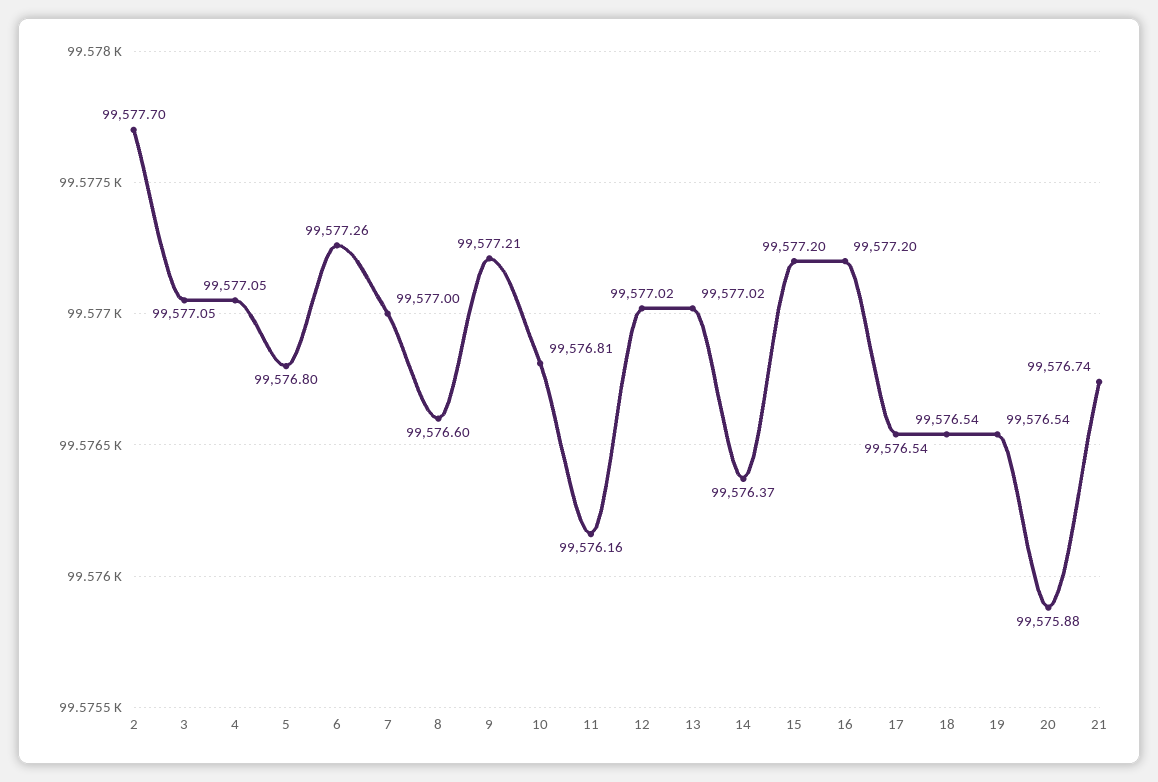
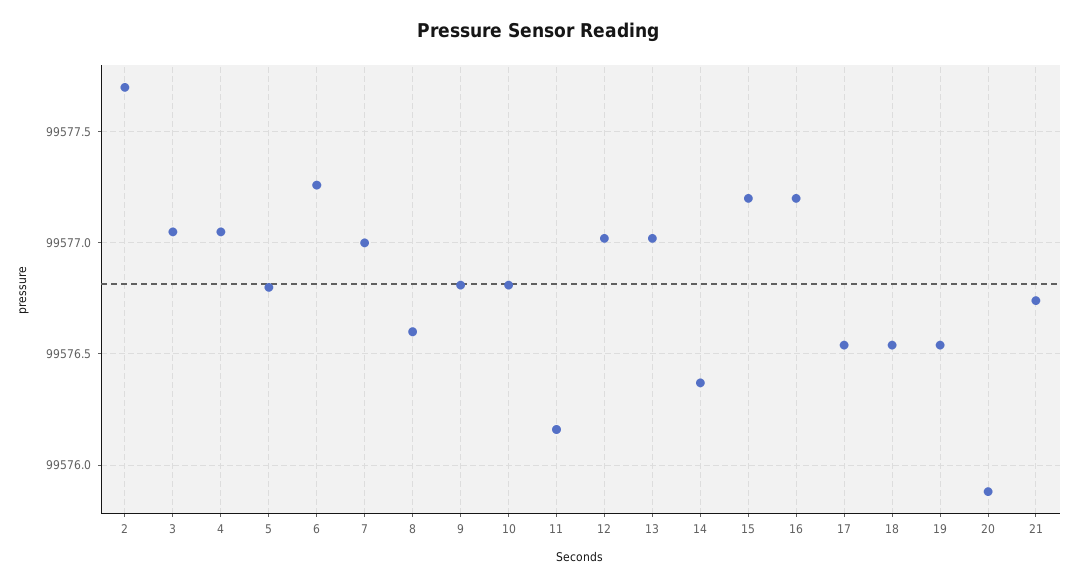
  {
    "2": 99577.7,
    "3": 99577.05,
    "4": 99577.05,
    "5": 99576.8,
    "6": 99577.26,
    "7": 99577,
    "8": 99576.6,
-   "9": 99577.21,
+   "9": 99576.8,
    "10": 99576.81,
    "11": 99576.16,
    "12": 99577.02,
    "13": 99577.02,
    "14": 99576.37,
    "15": 99577.2,
    "16": 99577.2,
    "17": 99576.54,
    "18": 99576.54,
    "19": 99576.54,
    "20": 99575.88,
    "21": 99576.74
  }

